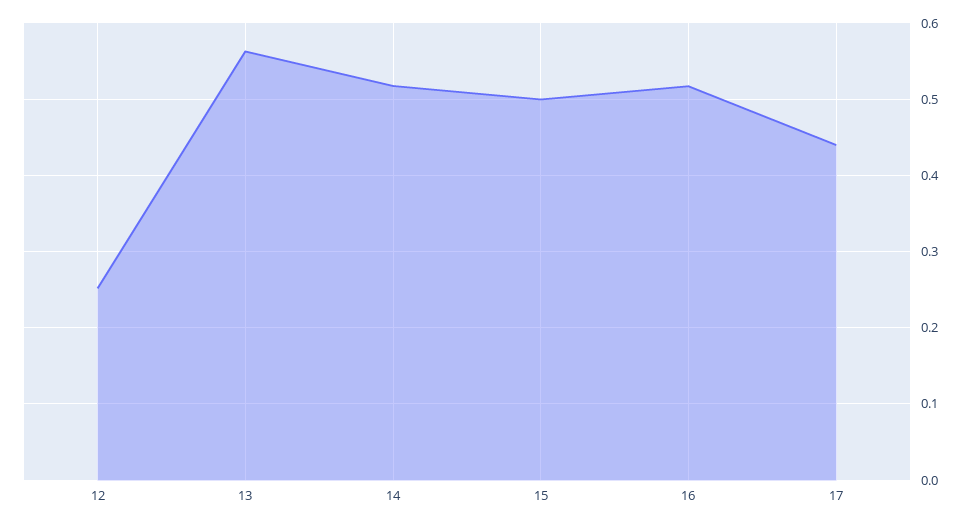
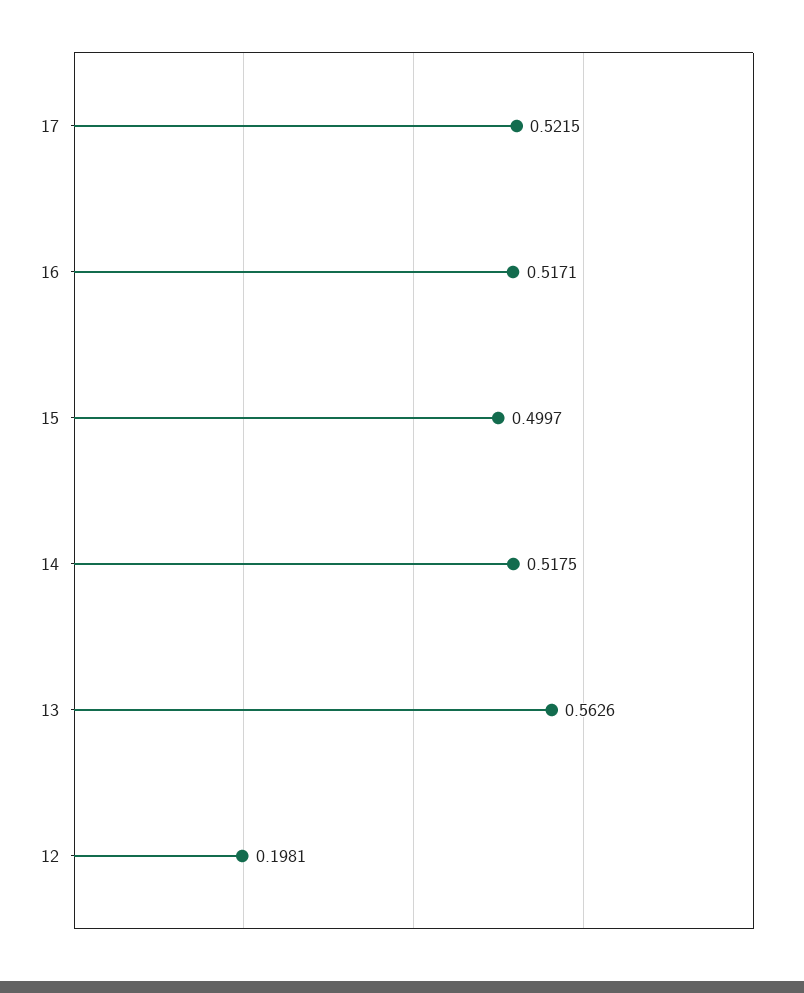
  {
-   "12": 0.25,
+   "12": 0.1981,
    "13": 0.5626,
    "14": 0.5175,
    "15": 0.4997,
    "16": 0.5171,
-   "17": 0.44
+   "17": 0.5215
  }

